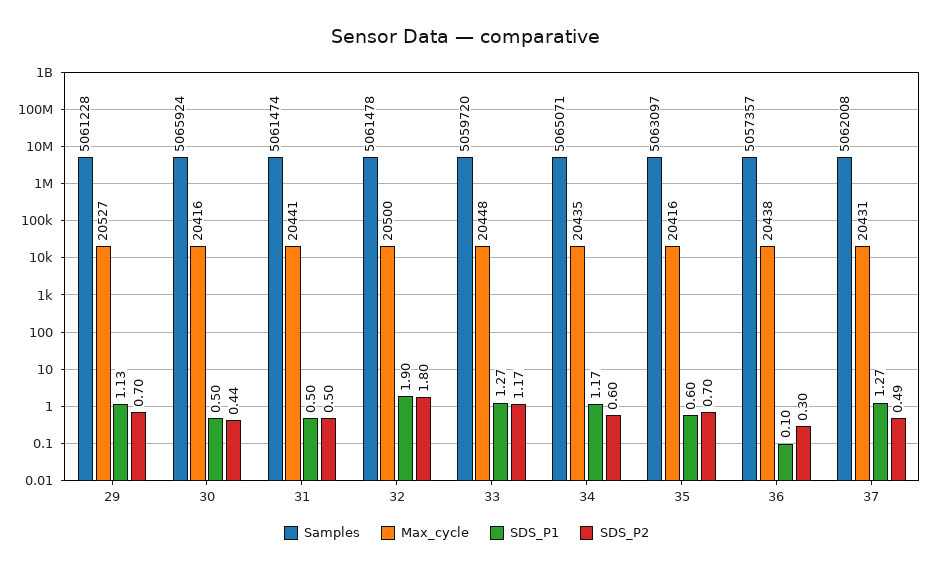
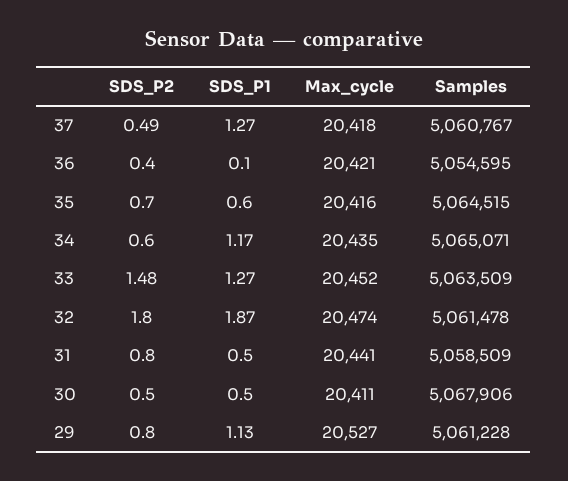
  {
    "Samples": {
      "29": 5061228,
-     "30": 5065924,
+     "30": 5067906,
-     "31": 5061474,
+     "31": 5058509,
      "32": 5061478,
-     "33": 5059720,
+     "33": 5063509,
      "34": 5065071,
-     "35": 5063097,
+     "35": 5064515,
-     "36": 5057357,
+     "36": 5054595,
-     "37": 5062008
+     "37": 5060767
    },
    "Max_cycle": {
      "29": 20527,
-     "30": 20416,
+     "30": 20411,
      "31": 20441,
-     "32": 20500,
+     "32": 20474,
-     "33": 20448,
+     "33": 20452,
      "34": 20435,
      "35": 20416,
-     "36": 20438,
+     "36": 20421,
-     "37": 20431
+     "37": 20418
    },
    "SDS_P1": {
      "29": 1.13,
      "30": 0.5,
      "31": 0.5,
-     "32": 1.9,
+     "32": 1.87,
      "33": 1.27,
      "34": 1.17,
      "35": 0.6,
      "36": 0.1,
      "37": 1.27
    },
    "SDS_P2": {
-     "29": 0.7,
+     "29": 0.8,
-     "30": 0.44,
+     "30": 0.5,
-     "31": 0.5,
+     "31": 0.8,
      "32": 1.8,
-     "33": 1.17,
+     "33": 1.48,
      "34": 0.6,
      "35": 0.7,
-     "36": 0.3,
+     "36": 0.4,
      "37": 0.49
    }
  }

